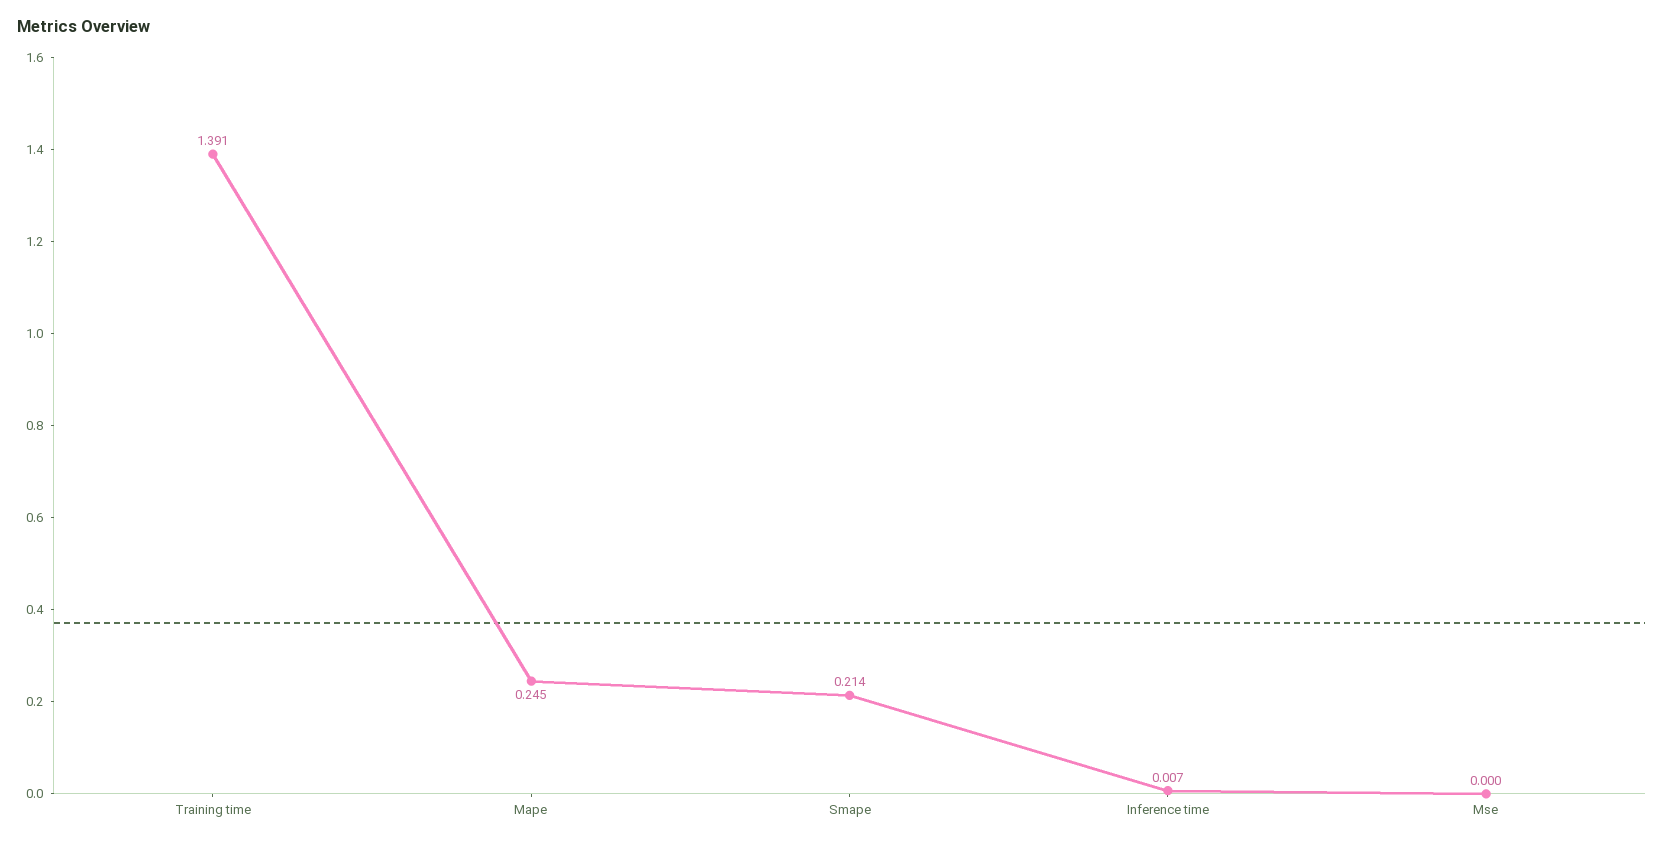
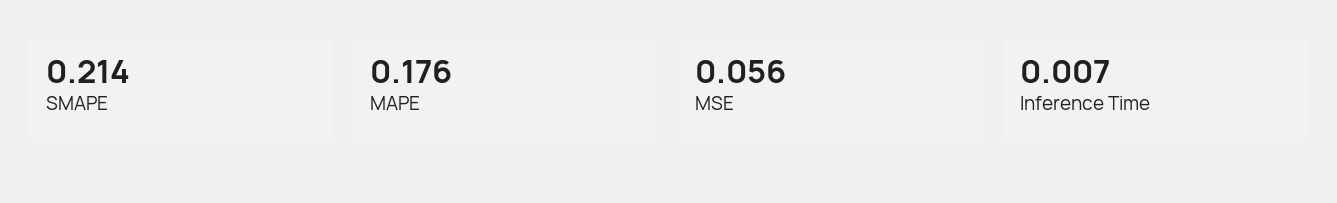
  {
-   "Training time": 1.391,
-   "Mape": 0.245,
+   "Mape": 0.176,
    "Smape": 0.214,
    "Inference time": 0.007,
-   "Mse": 0
+   "Mse": 0.056
  }

